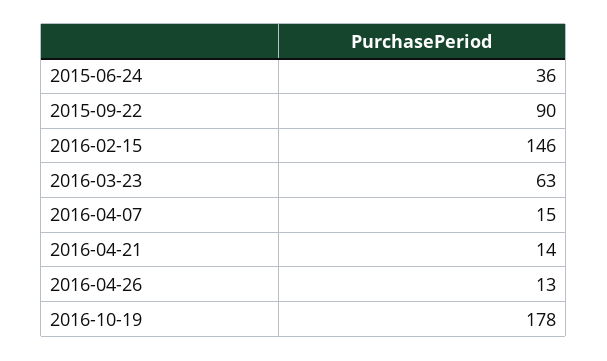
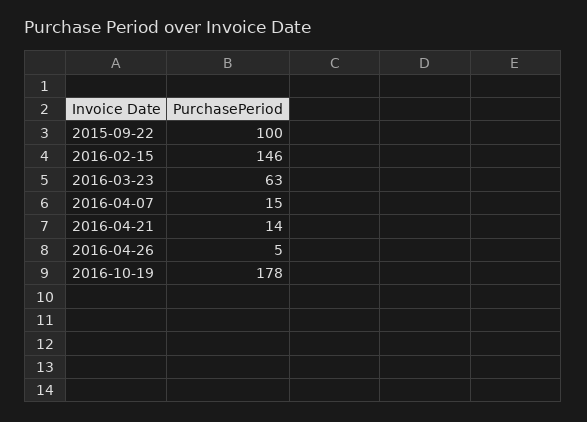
  {
-   "2015-06-24": 36,
-   "2015-09-22": 90,
+   "2015-09-22": 100,
    "2016-02-15": 146,
    "2016-03-23": 63,
    "2016-04-07": 15,
    "2016-04-21": 14,
-   "2016-04-26": 13,
+   "2016-04-26": 5,
    "2016-10-19": 178
  }

